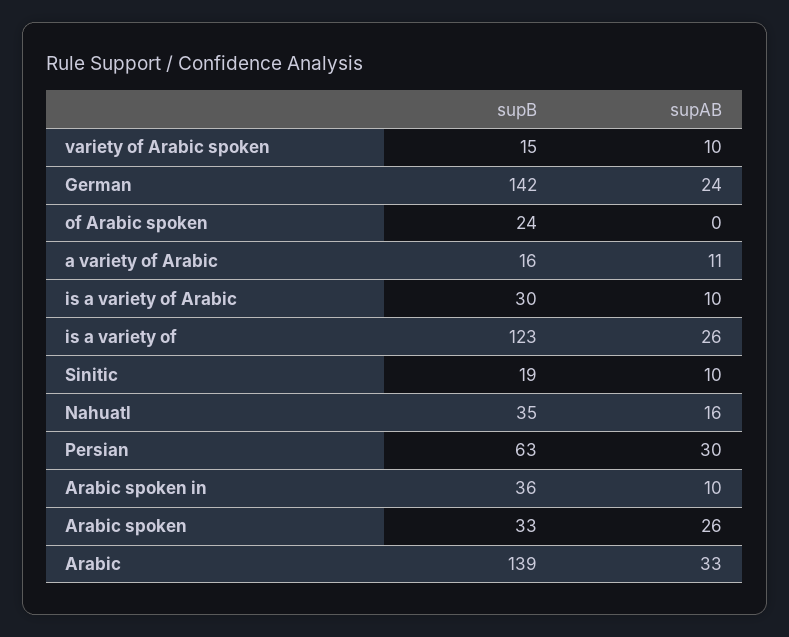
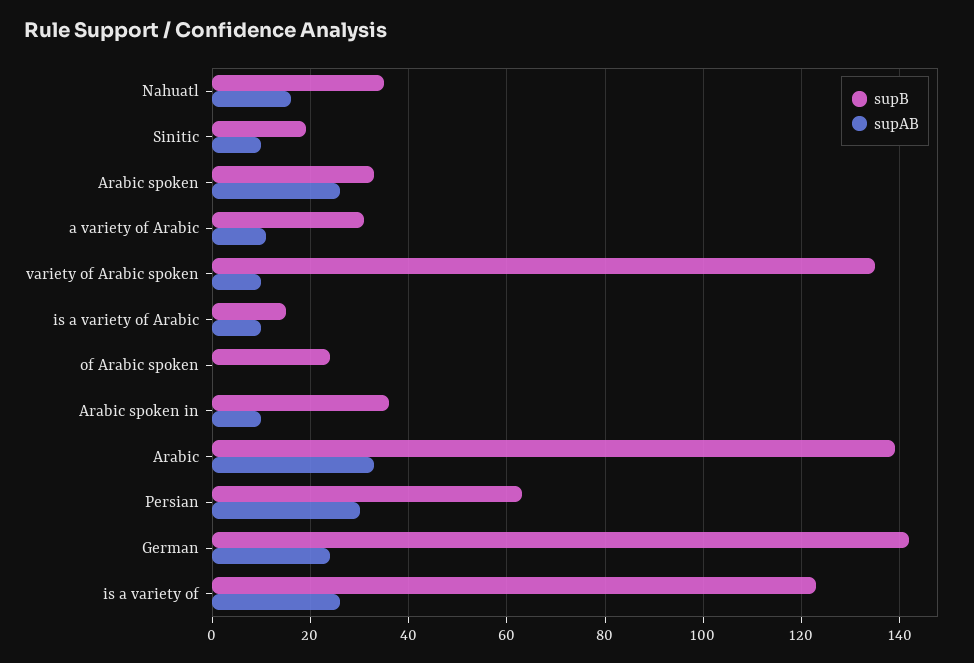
  {
    "supB": {
-     "variety of Arabic spoken": 15,
+     "variety of Arabic spoken": 135,
      "German": 142,
      "of Arabic spoken": 24,
-     "a variety of Arabic": 16,
+     "a variety of Arabic": 30,
-     "is a variety of Arabic": 30,
+     "is a variety of Arabic": 15,
      "is a variety of": 123,
      "Sinitic": 19,
      "Nahuatl": 35,
      "Persian": 63,
      "Arabic spoken in": 36,
      "Arabic spoken": 33,
      "Arabic": 139
    },
    "supAB": {
      "variety of Arabic spoken": 10,
      "German": 24,
      "of Arabic spoken": 0,
      "a variety of Arabic": 11,
      "is a variety of Arabic": 10,
      "is a variety of": 26,
      "Sinitic": 10,
      "Nahuatl": 16,
      "Persian": 30,
      "Arabic spoken in": 10,
      "Arabic spoken": 26,
      "Arabic": 33
    }
  }

